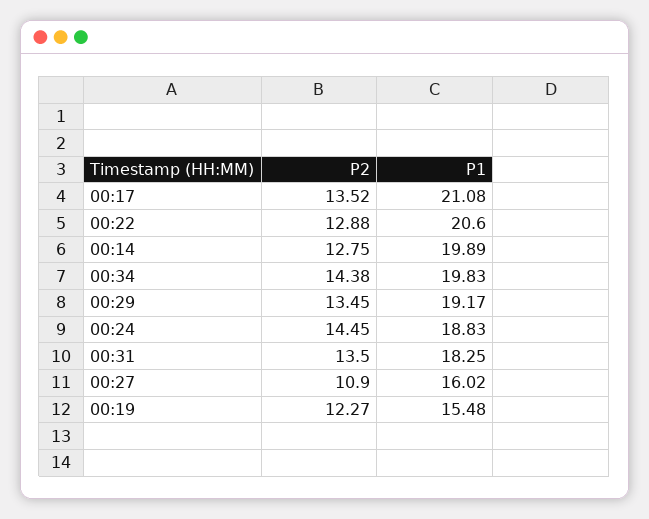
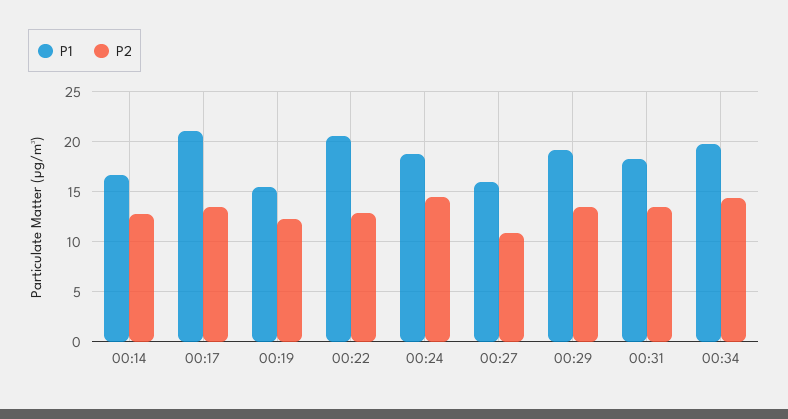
  {
    "P2": {
      "00:17": 13.52,
      "00:22": 12.88,
      "00:14": 12.75,
      "00:34": 14.38,
      "00:29": 13.45,
      "00:24": 14.45,
      "00:31": 13.5,
      "00:27": 10.9,
      "00:19": 12.27
    },
    "P1": {
      "00:17": 21.08,
      "00:22": 20.6,
-     "00:14": 19.89,
+     "00:14": 17,
      "00:34": 19.83,
      "00:29": 19.17,
      "00:24": 18.83,
      "00:31": 18.25,
      "00:27": 16.02,
      "00:19": 15.48
    }
  }

